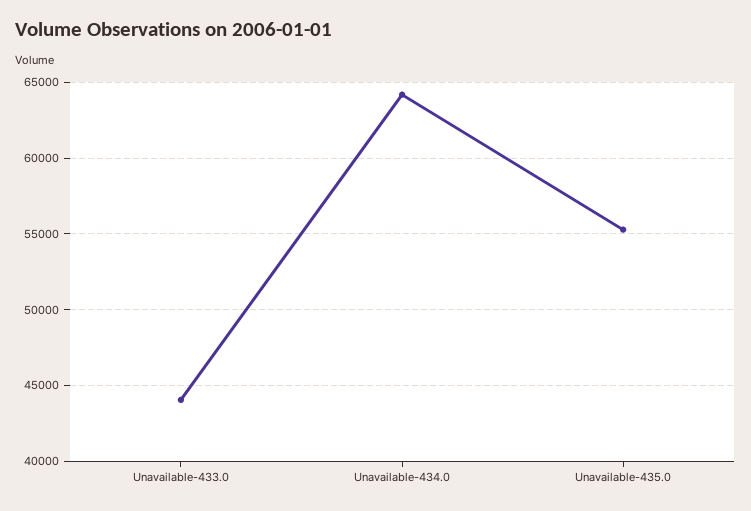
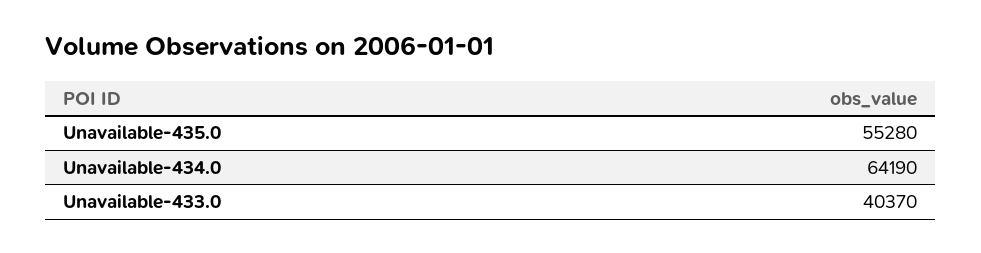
  {
-   "Unavailable-433.0": 44000,
+   "Unavailable-433.0": 40370,
    "Unavailable-434.0": 64190,
    "Unavailable-435.0": 55280
  }

